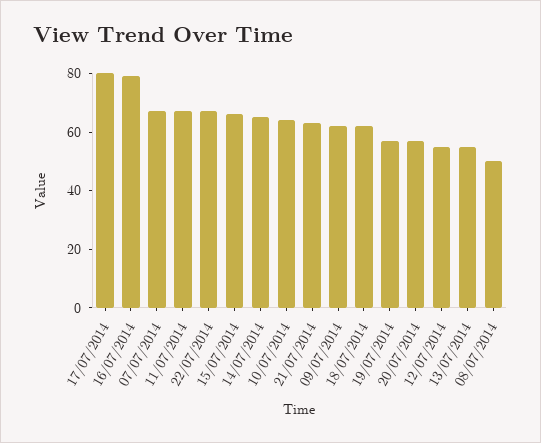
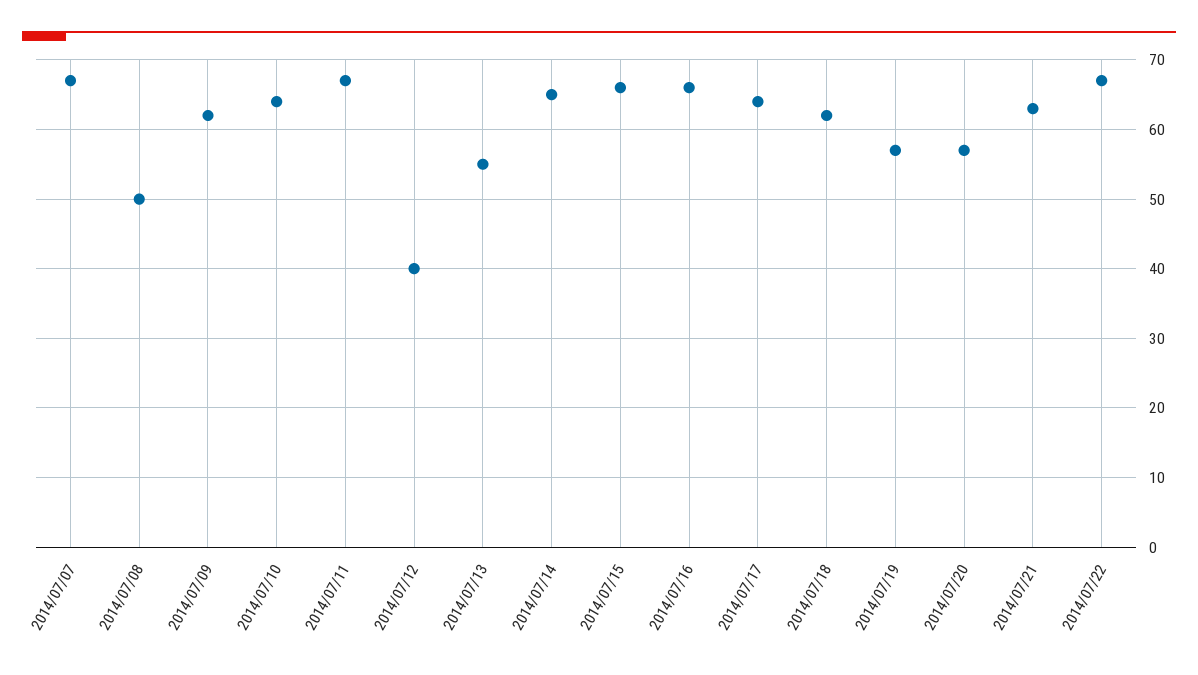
  {
-   "17/07/2014": 80,
+   "17/07/2014": 64,
-   "16/07/2014": 80,
+   "16/07/2014": 66,
    "07/07/2014": 67,
    "11/07/2014": 67,
    "22/07/2014": 67,
    "15/07/2014": 66,
    "14/07/2014": 65,
    "10/07/2014": 64,
    "21/07/2014": 63,
    "09/07/2014": 62,
    "18/07/2014": 62,
    "19/07/2014": 57,
    "20/07/2014": 57,
-   "12/07/2014": 55,
+   "12/07/2014": 40,
    "13/07/2014": 55,
    "08/07/2014": 50
  }

